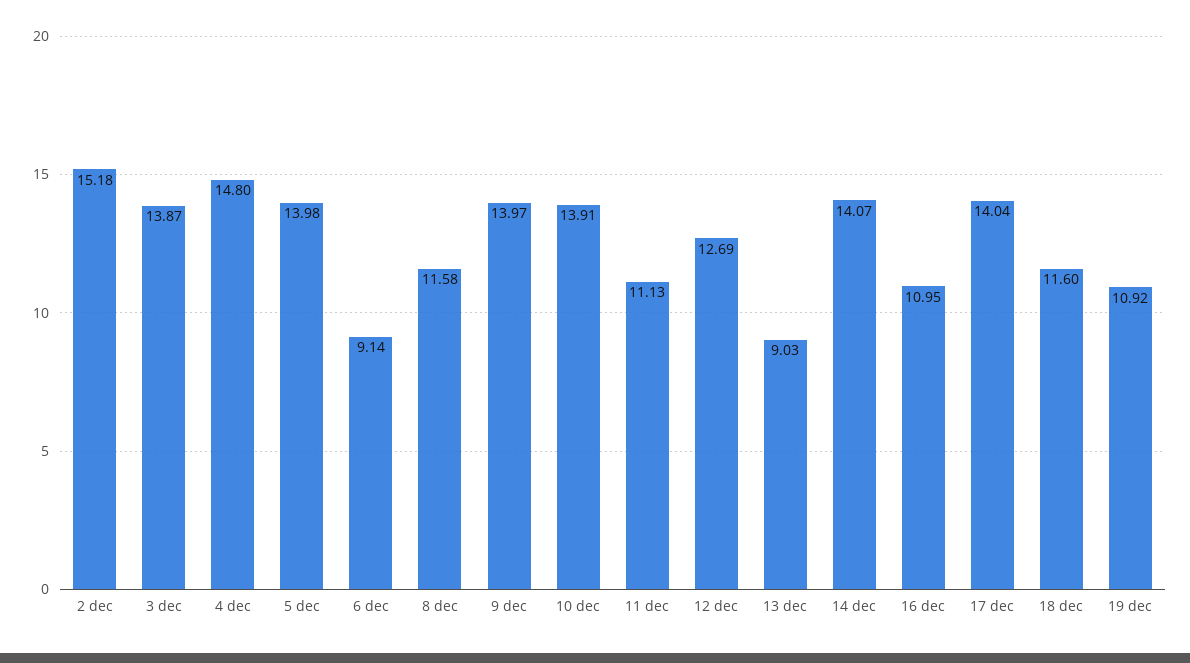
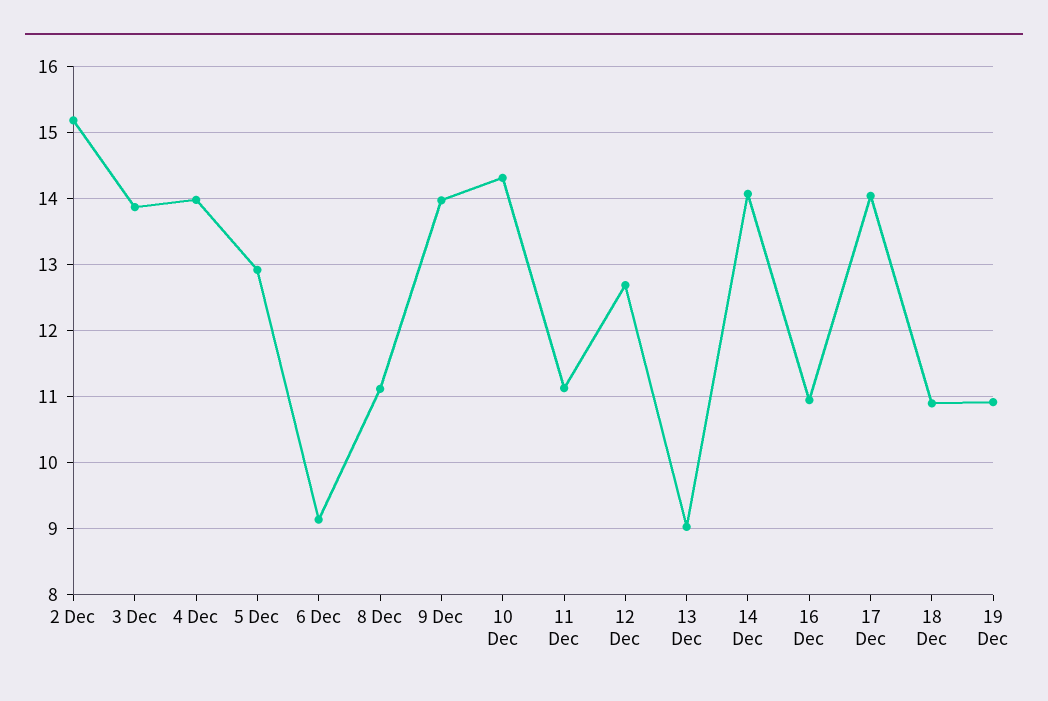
  {
    "2 dec": 15.18,
    "3 dec": 13.87,
-   "4 dec": 14.8,
+   "4 dec": 14,
-   "5 dec": 13.98,
+   "5 dec": 12.9,
    "6 dec": 9.14,
-   "8 dec": 11.58,
+   "8 dec": 11.1,
    "9 dec": 13.97,
-   "10 dec": 13.91,
+   "10 dec": 14.3,
    "11 dec": 11.13,
    "12 dec": 12.69,
    "13 dec": 9.03,
    "14 dec": 14.07,
    "16 dec": 10.95,
    "17 dec": 14.04,
-   "18 dec": 11.6,
+   "18 dec": 10.9,
    "19 dec": 10.92
  }

